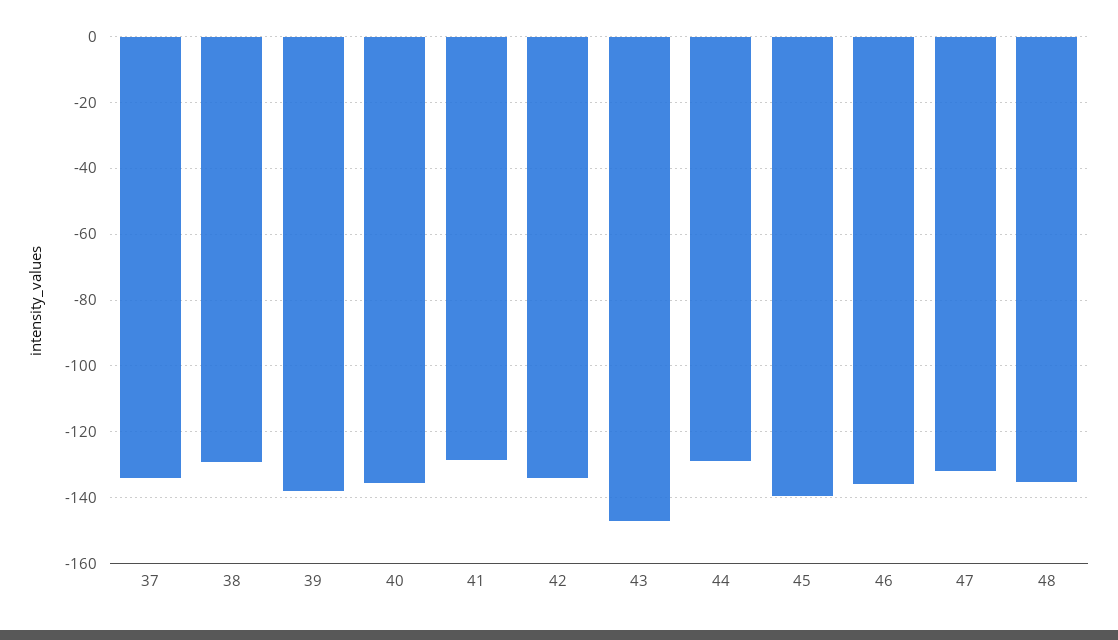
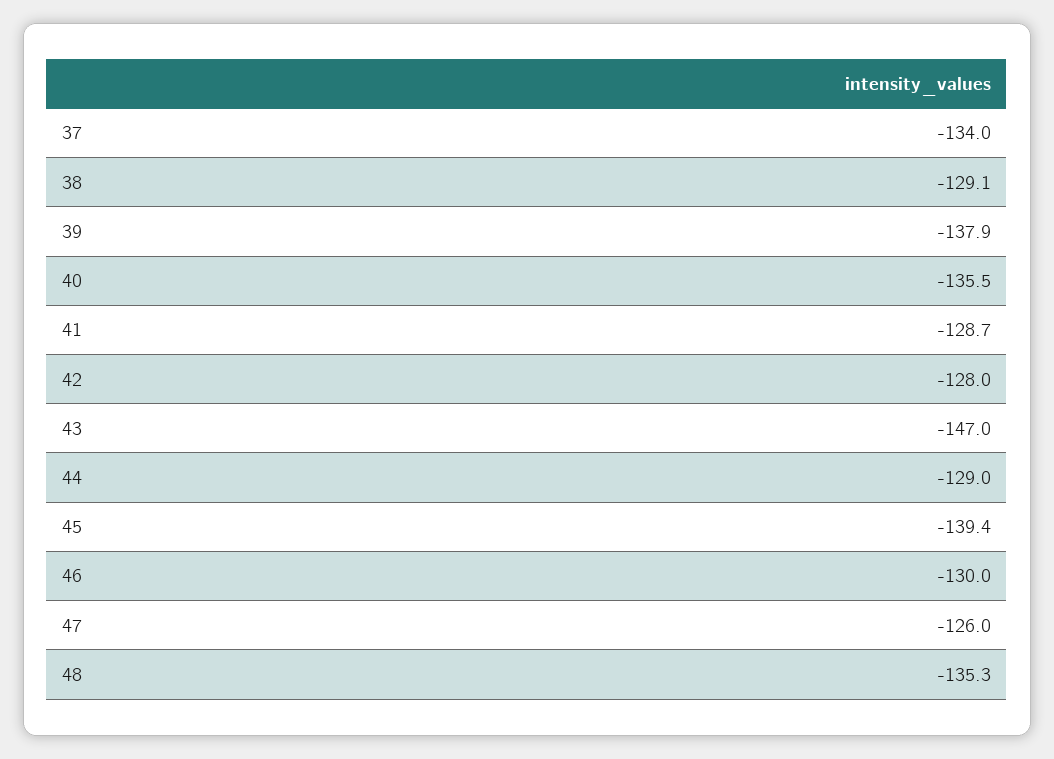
  {
    "37": -134,
    "38": -129.1,
    "39": -137.9,
    "40": -135.5,
    "41": -128.7,
-   "42": -134,
+   "42": -128,
    "43": -147,
    "44": -129,
    "45": -139.4,
-   "46": -136,
+   "46": -130,
-   "47": -132,
+   "47": -126,
    "48": -135.3
  }

